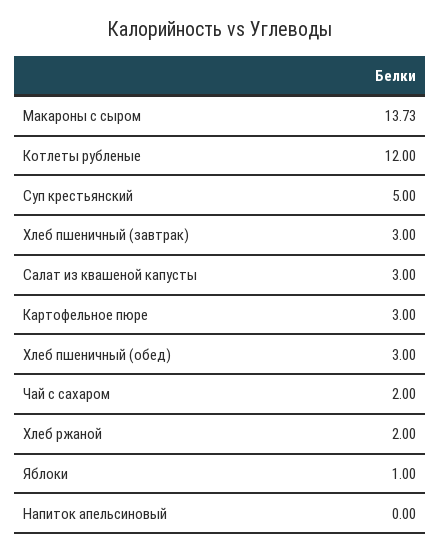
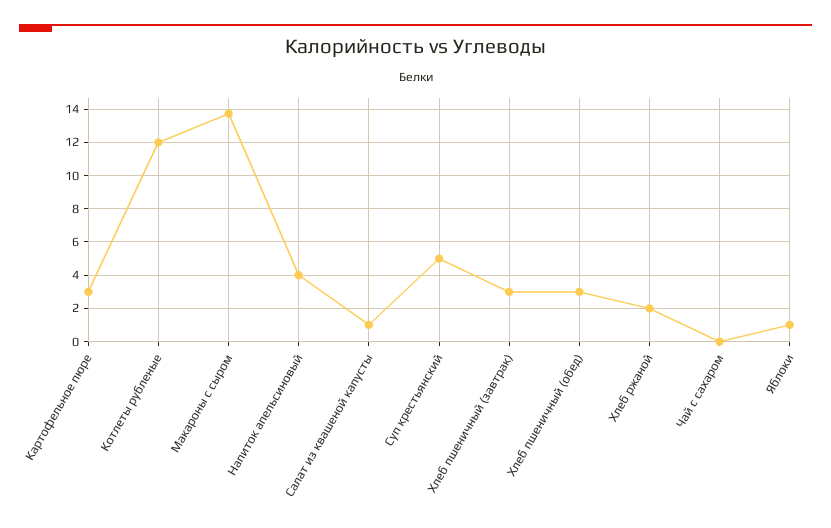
  {
    "Макароны с сыром": 13.73,
    "Котлеты рубленые": 12,
    "Суп крестьянский": 5,
    "Хлеб пшеничный (завтрак)": 3,
-   "Салат из квашеной капусты": 3,
+   "Салат из квашеной капусты": 1,
    "Картофельное пюре": 3,
    "Хлеб пшеничный (обед)": 3,
-   "Чай с сахаром": 2,
+   "Чай с сахаром": 0,
    "Хлеб ржаной": 2,
    "Яблоки": 1,
-   "Напиток апельсиновый": 0
+   "Напиток апельсиновый": 4
  }

